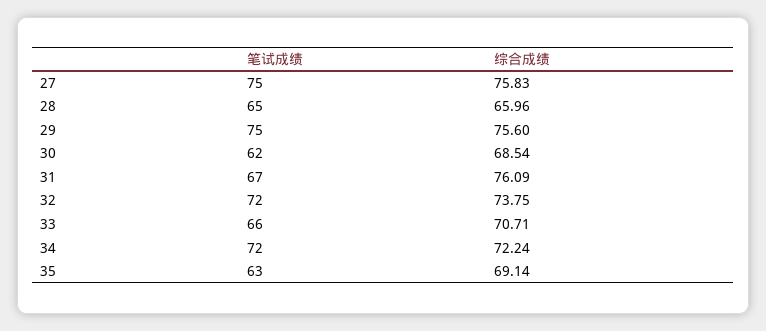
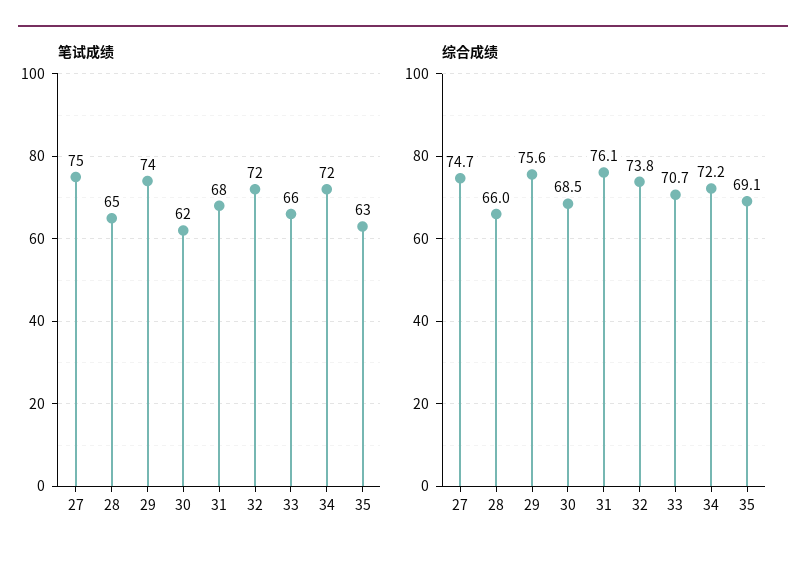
  {
    "笔试成绩": {
      "27": 75,
      "28": 65,
-     "29": 75,
+     "29": 74,
      "30": 62,
-     "31": 67,
+     "31": 68,
      "32": 72,
      "33": 66,
      "34": 72,
      "35": 63
    },
    "综合成绩": {
-     "27": 75.83,
+     "27": 74.7,
      "28": 65.96,
      "29": 75.6,
      "30": 68.54,
      "31": 76.09,
      "32": 73.75,
      "33": 70.71,
      "34": 72.24,
      "35": 69.14
    }
  }

